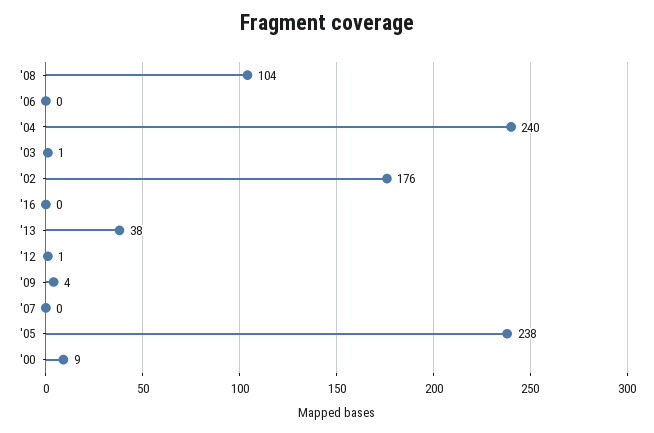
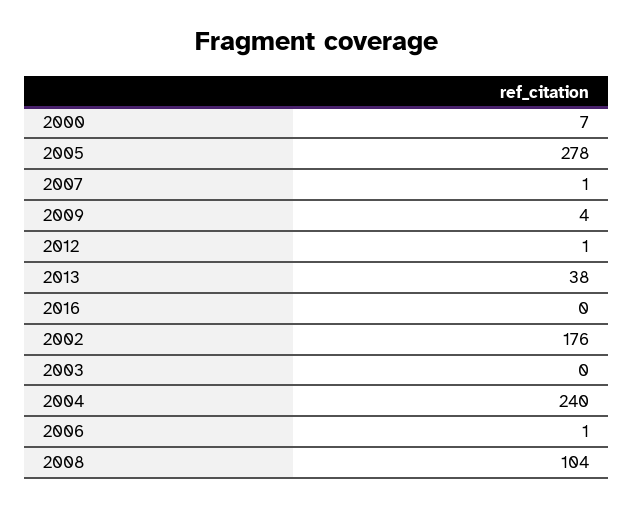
  {
    "'08": 104,
-   "'06": 0,
+   "'06": 1,
    "'04": 240,
-   "'03": 1,
+   "'03": 0,
    "'02": 176,
    "'16": 0,
    "'13": 38,
    "'12": 1,
    "'09": 4,
-   "'07": 0,
+   "'07": 1,
-   "'05": 238,
+   "'05": 278,
-   "'00": 9
+   "'00": 7
  }

